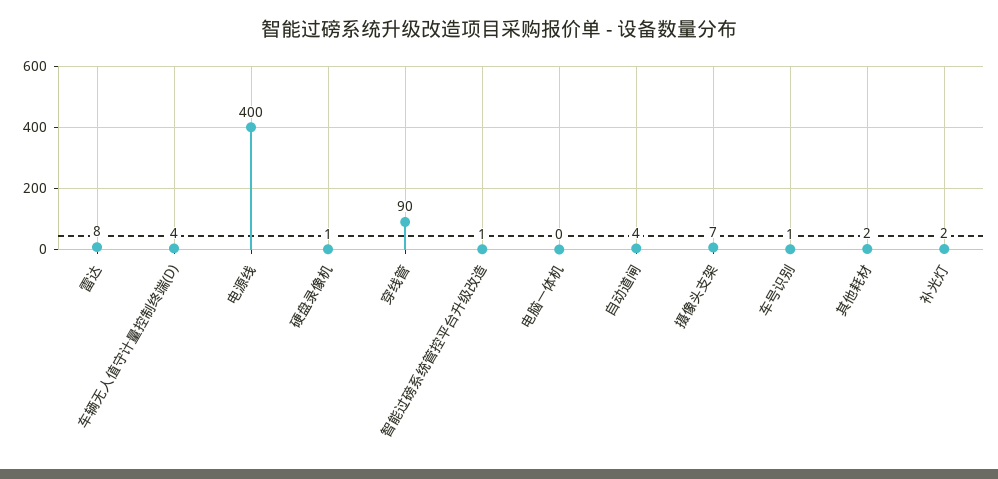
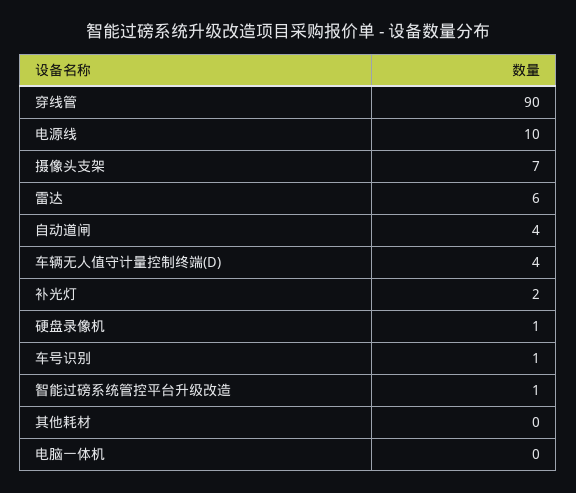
  {
-   "雷达": 8,
+   "雷达": 6,
    "车辆无人值守计量控制终端(D)": 4,
-   "电源线": 400,
+   "电源线": 10,
    "硬盘录像机": 1,
    "穿线管": 90,
    "智能过磅系统管控平台升级改造": 1,
    "电脑一体机": 0,
    "自动道闸": 4,
    "摄像头支架": 7,
    "车号识别": 1,
-   "其他耗材": 2,
+   "其他耗材": 0,
    "补光灯": 2
  }

